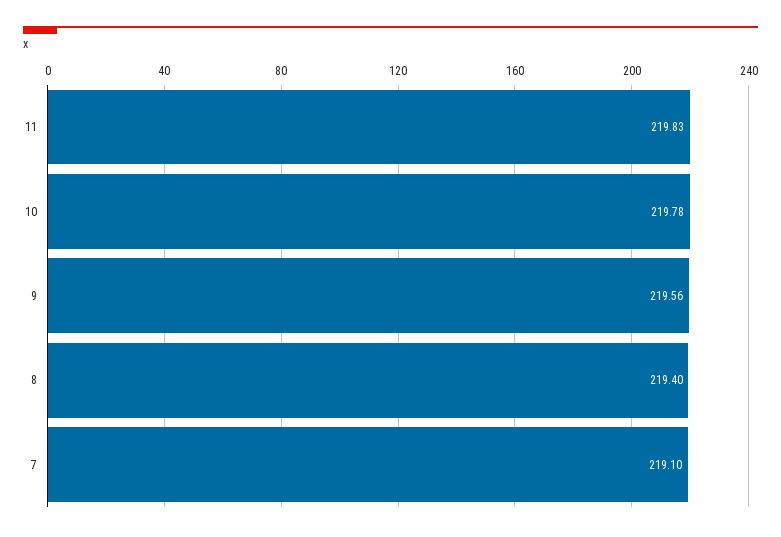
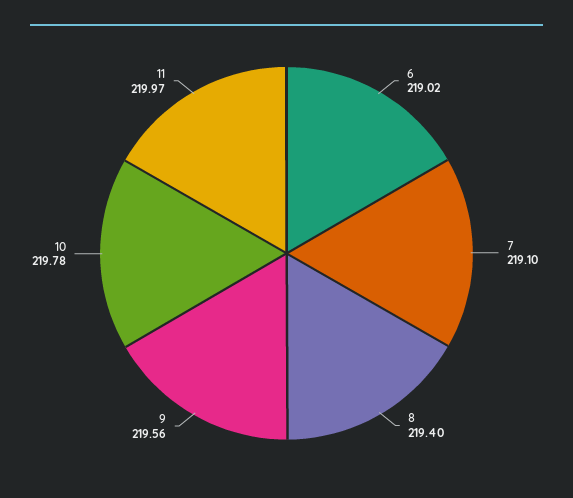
  {
-   "11": 219.83,
+   "11": 219.97,
    "10": 219.78,
    "9": 219.56,
    "8": 219.4,
-   "7": 219.1
+   "7": 219.1,
+   "6": 219.02
  }

